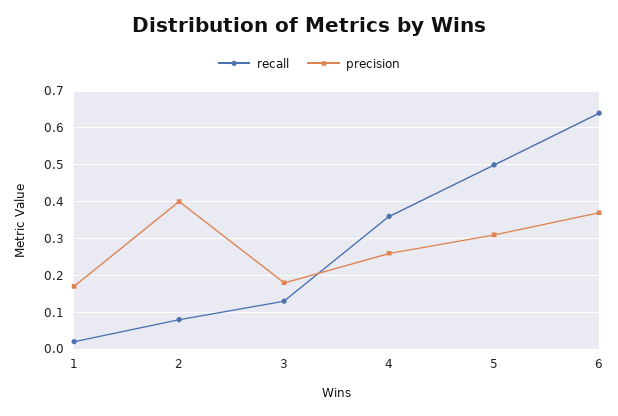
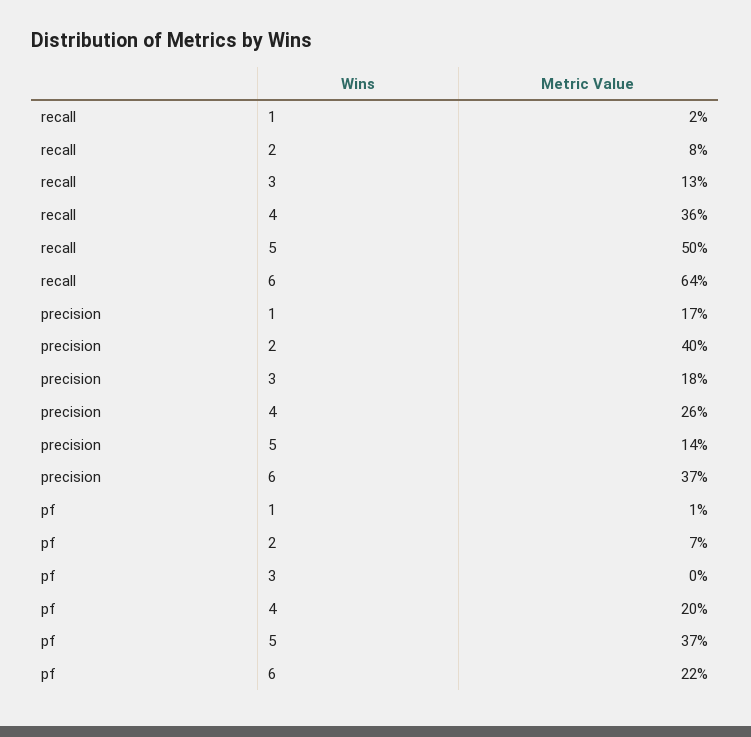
  {
    "recall": {
      "1": 0.02,
      "2": 0.08,
      "3": 0.13,
      "4": 0.36,
      "5": 0.5,
      "6": 0.64
    },
    "precision": {
      "1": 0.17,
      "2": 0.4,
      "3": 0.18,
      "4": 0.26,
-     "5": 0.3,
+     "5": 0.14,
      "6": 0.37
-   }
+   },
+   "pf": {
+     "1": 0.01,
+     "2": 0.07,
+     "3": 0,
+     "4": 0.2,
+     "5": 0.37,
+     "6": 0.22
+   }
  }

